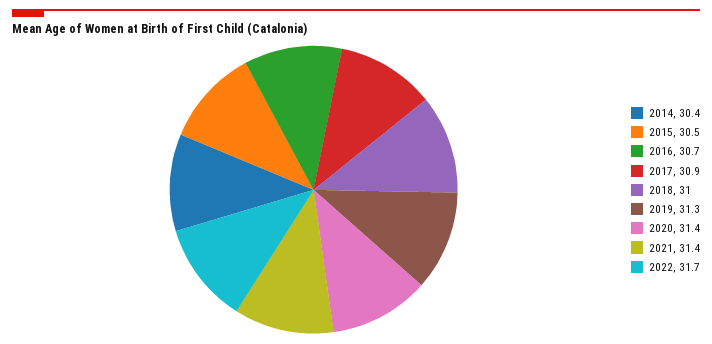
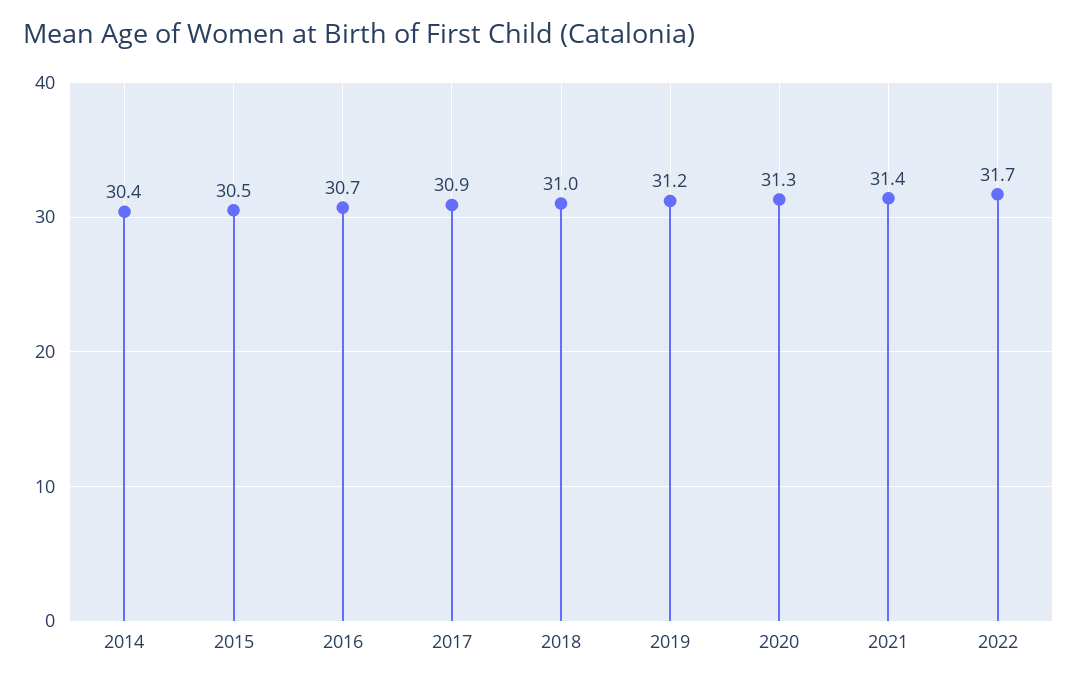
  {
    "2014": 30.4,
    "2015": 30.5,
    "2016": 30.7,
    "2017": 30.9,
    "2018": 31,
-   "2019": 31.3,
+   "2019": 31.2,
-   "2020": 31.4,
+   "2020": 31.3,
    "2021": 31.4,
    "2022": 31.7
  }

